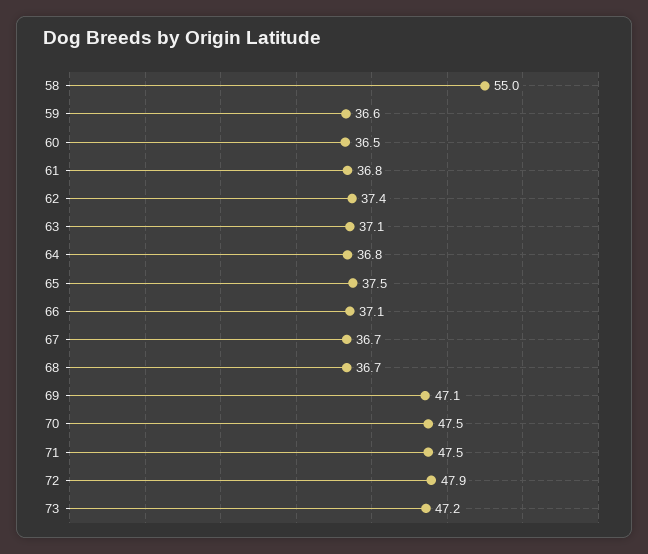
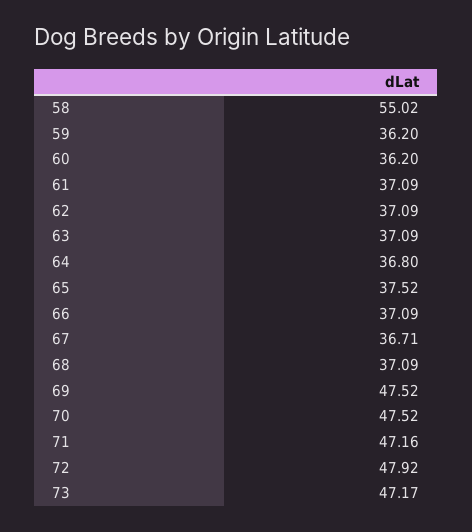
  {
    "58": 55.02,
-   "59": 36.6,
+   "59": 36.2,
-   "60": 36.5,
+   "60": 36.2,
-   "61": 36.8,
+   "61": 37.09,
-   "62": 37.4,
+   "62": 37.09,
    "63": 37.09,
    "64": 36.8,
    "65": 37.52,
    "66": 37.09,
    "67": 36.71,
-   "68": 36.7,
+   "68": 37.09,
-   "69": 47.1,
+   "69": 47.52,
    "70": 47.52,
-   "71": 47.5,
+   "71": 47.16,
    "72": 47.92,
    "73": 47.17
  }

